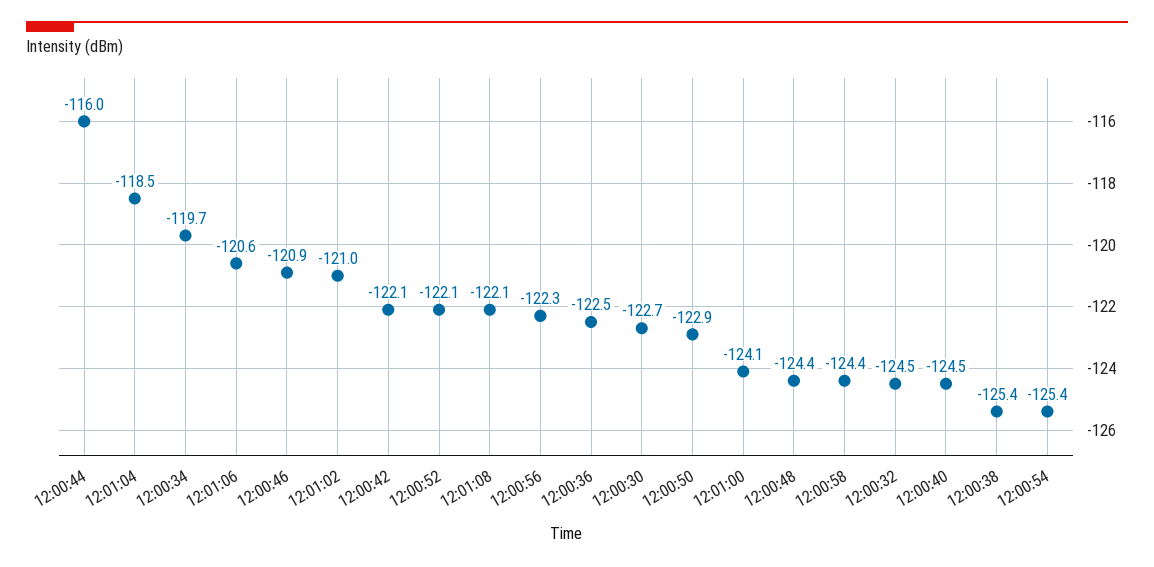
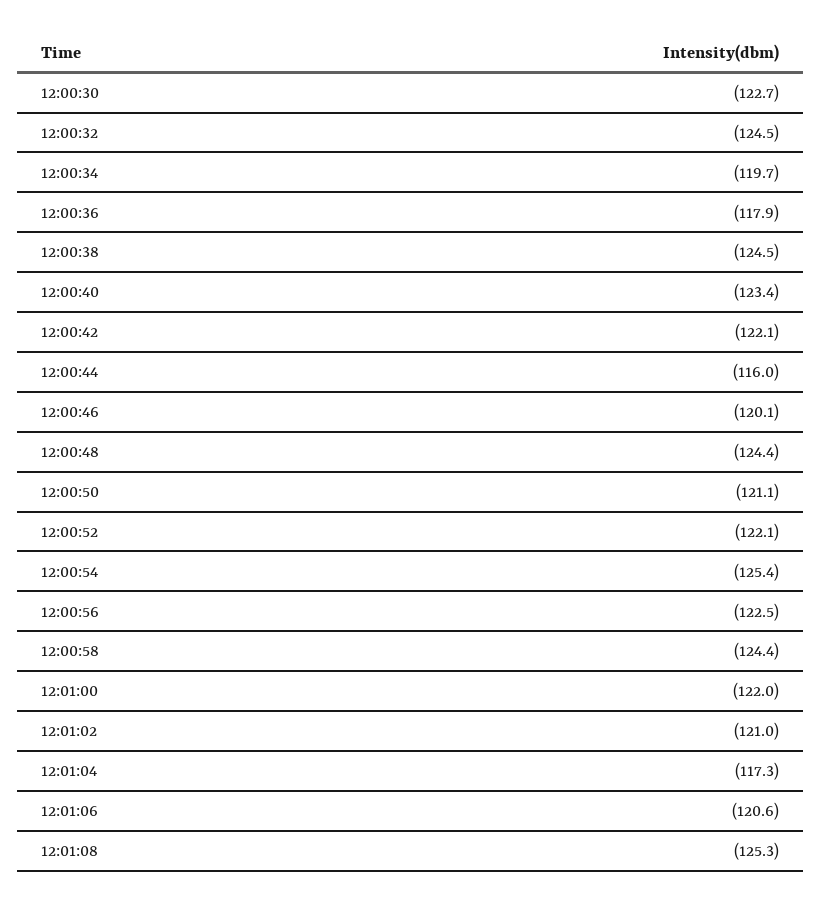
  {
    "12:00:44": -116,
-   "12:01:04": -118.5,
+   "12:01:04": -117.3,
    "12:00:34": -119.7,
    "12:01:06": -120.6,
-   "12:00:46": -120.9,
+   "12:00:46": -120.1,
    "12:01:02": -121,
    "12:00:42": -122.1,
    "12:00:52": -122.1,
-   "12:01:08": -122.1,
+   "12:01:08": -125.3,
-   "12:00:56": -122.3,
+   "12:00:56": -122.5,
-   "12:00:36": -122.5,
+   "12:00:36": -117.9,
    "12:00:30": -122.7,
-   "12:00:50": -122.9,
+   "12:00:50": -121.1,
-   "12:01:00": -124.1,
+   "12:01:00": -122,
    "12:00:48": -124.4,
    "12:00:58": -124.4,
    "12:00:32": -124.5,
-   "12:00:40": -124.5,
+   "12:00:40": -123.4,
-   "12:00:38": -125.4,
+   "12:00:38": -124.5,
    "12:00:54": -125.4
  }

